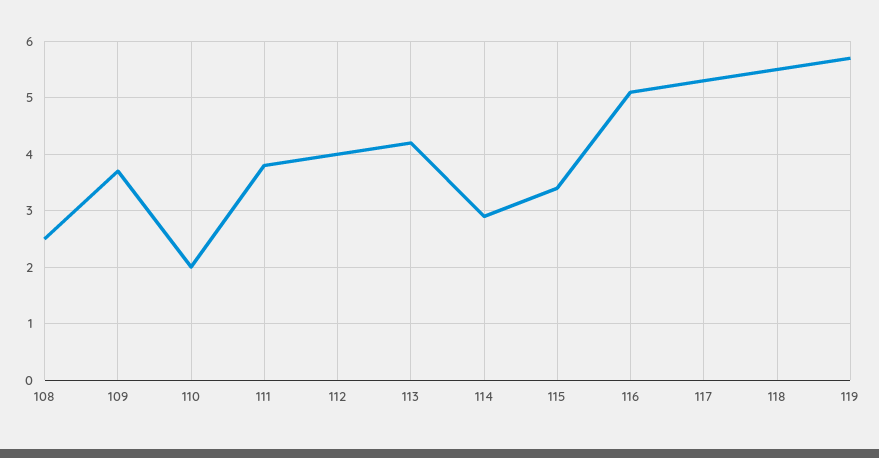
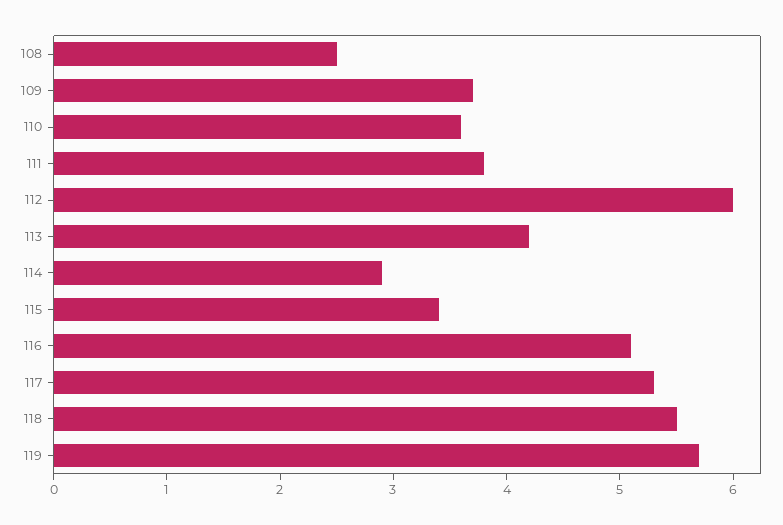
  {
    "108": 2.5,
    "109": 3.7,
-   "110": 2,
+   "110": 3.6,
    "111": 3.8,
-   "112": 4,
+   "112": 6,
    "113": 4.2,
    "114": 2.9,
    "115": 3.4,
    "116": 5.1,
    "117": 5.3,
    "118": 5.5,
    "119": 5.7
  }

